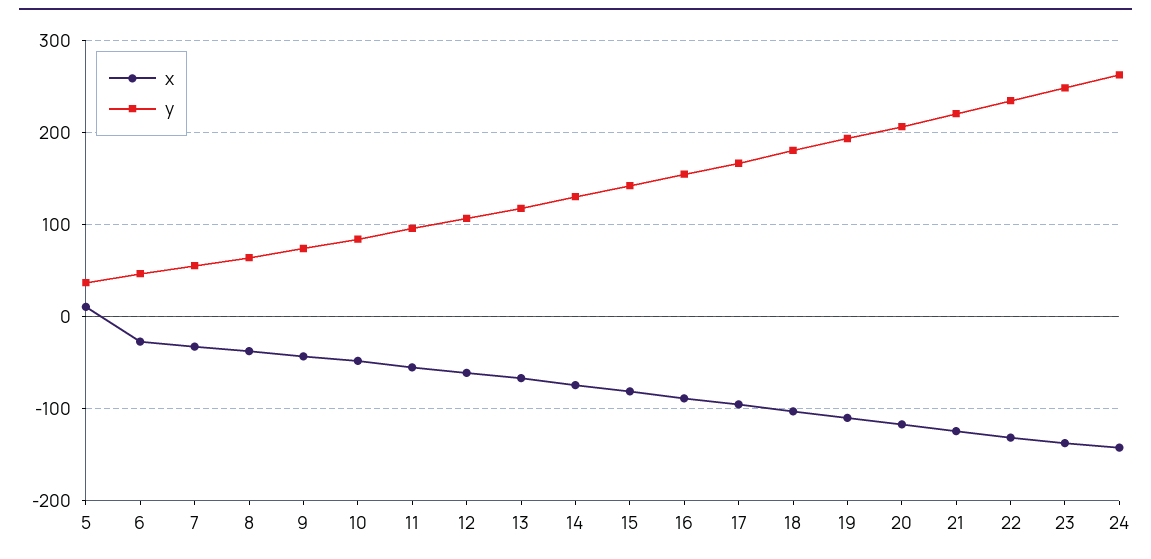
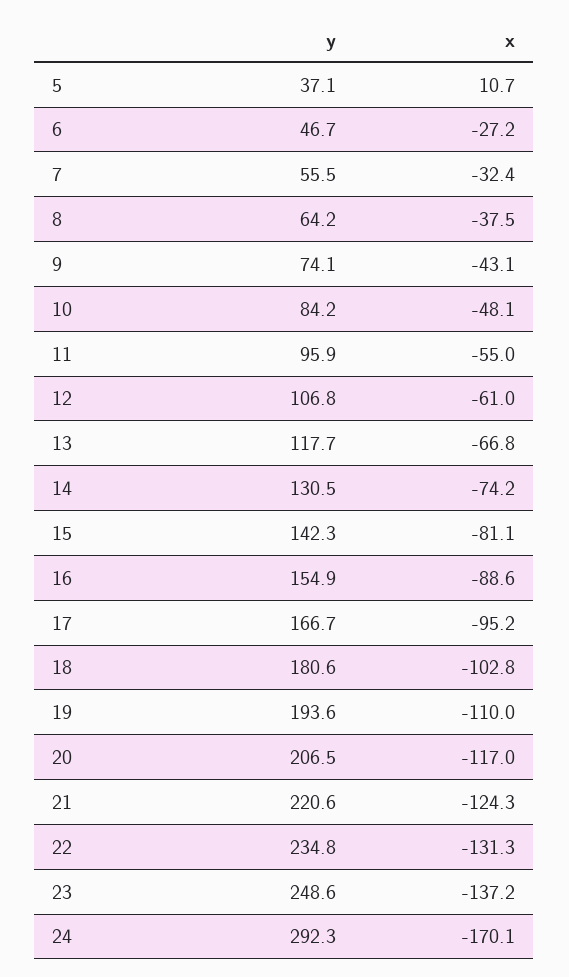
  {
    "x": {
      "5": 10.7,
      "6": -27.2,
      "7": -32.4,
      "8": -37.5,
      "9": -43.1,
      "10": -48.1,
      "11": -55,
      "12": -61,
      "13": -66.8,
      "14": -74.2,
      "15": -81.1,
      "16": -88.6,
      "17": -95.2,
      "18": -102.8,
      "19": -110,
      "20": -117,
      "21": -124.3,
      "22": -131.3,
      "23": -137.2,
-     "24": -140
+     "24": -170.1
    },
    "y": {
      "5": 37.1,
      "6": 46.7,
      "7": 55.5,
      "8": 64.2,
      "9": 74.1,
      "10": 84.2,
      "11": 95.9,
      "12": 106.8,
      "13": 117.7,
      "14": 130.5,
      "15": 142.3,
      "16": 154.9,
      "17": 166.7,
      "18": 180.6,
      "19": 193.6,
      "20": 206.5,
      "21": 220.6,
      "22": 234.8,
      "23": 248.6,
-     "24": 260
+     "24": 292.3
    }
  }

